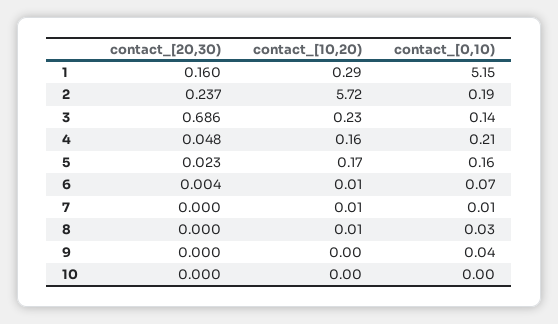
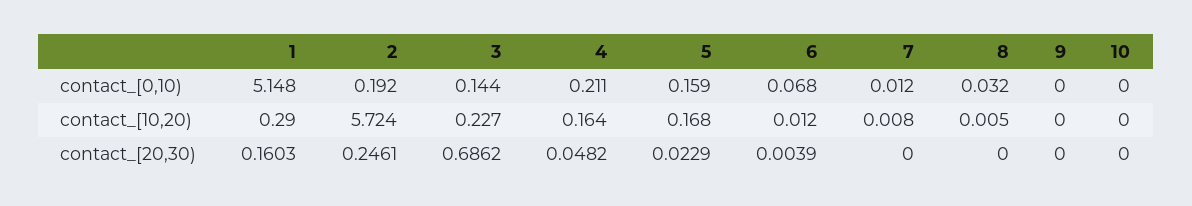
  {
    "contact_[20,30)": {
      "1": 0.1603,
-     "2": 0.237,
+     "2": 0.2461,
      "3": 0.6862,
      "4": 0.0482,
      "5": 0.0229,
      "6": 0.0039,
      "7": 0,
      "8": 0,
      "9": 0,
      "10": 0
    },
    "contact_[10,20)": {
      "1": 0.29,
      "2": 5.724,
      "3": 0.227,
      "4": 0.164,
      "5": 0.168,
      "6": 0.012,
      "7": 0.008,
      "8": 0.005,
      "9": 0,
      "10": 0
    },
    "contact_[0,10)": {
      "1": 5.148,
      "2": 0.192,
      "3": 0.144,
      "4": 0.211,
      "5": 0.159,
      "6": 0.068,
      "7": 0.012,
      "8": 0.032,
-     "9": 0.04,
+     "9": 0,
      "10": 0
    }
  }

